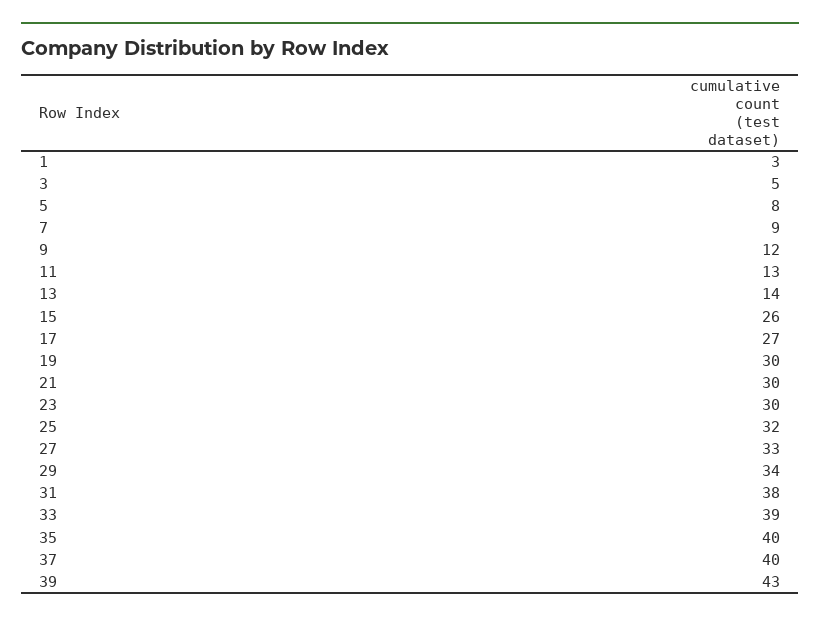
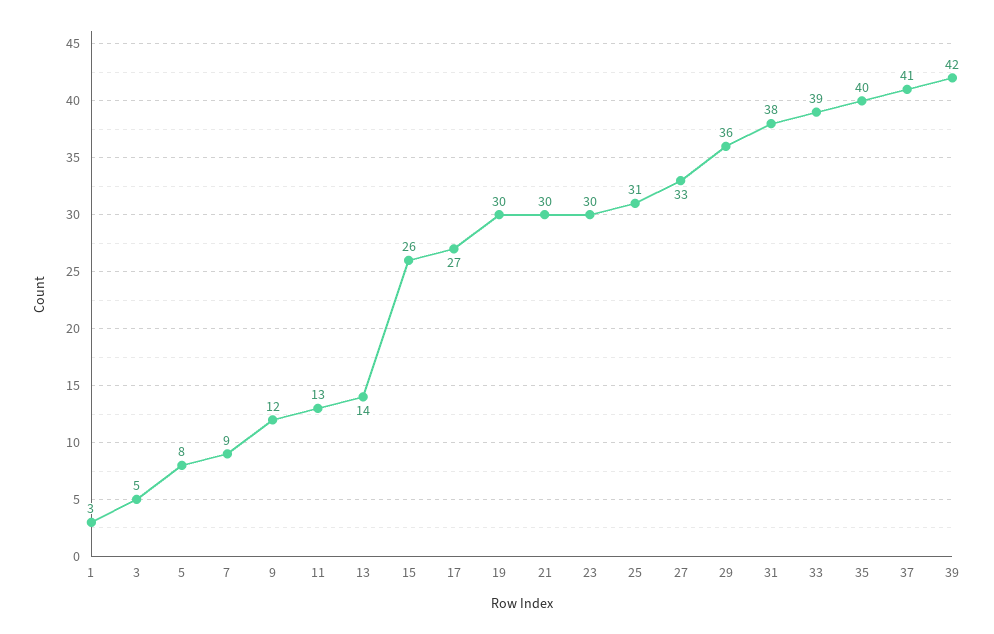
  {
    "1": 3,
    "3": 5,
    "5": 8,
    "7": 9,
    "9": 12,
    "11": 13,
    "13": 14,
    "15": 26,
    "17": 27,
    "19": 30,
    "21": 30,
    "23": 30,
-   "25": 32,
+   "25": 31,
    "27": 33,
-   "29": 34,
+   "29": 36,
    "31": 38,
    "33": 39,
    "35": 40,
-   "37": 40,
+   "37": 41,
-   "39": 43
+   "39": 42
  }

